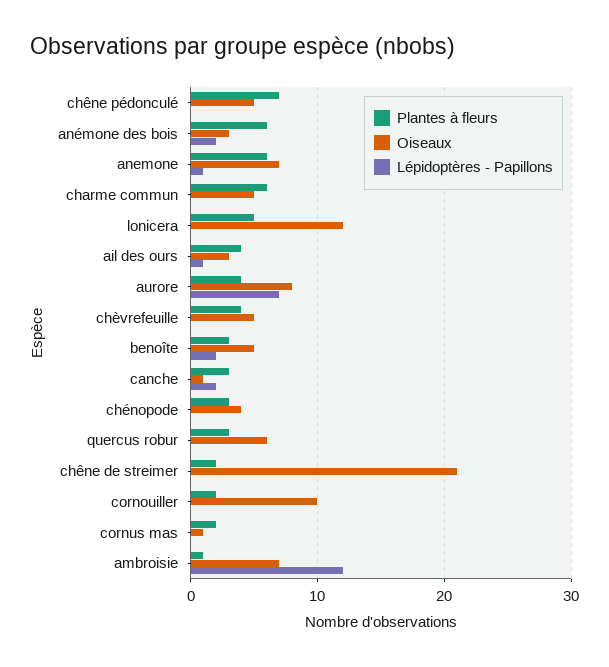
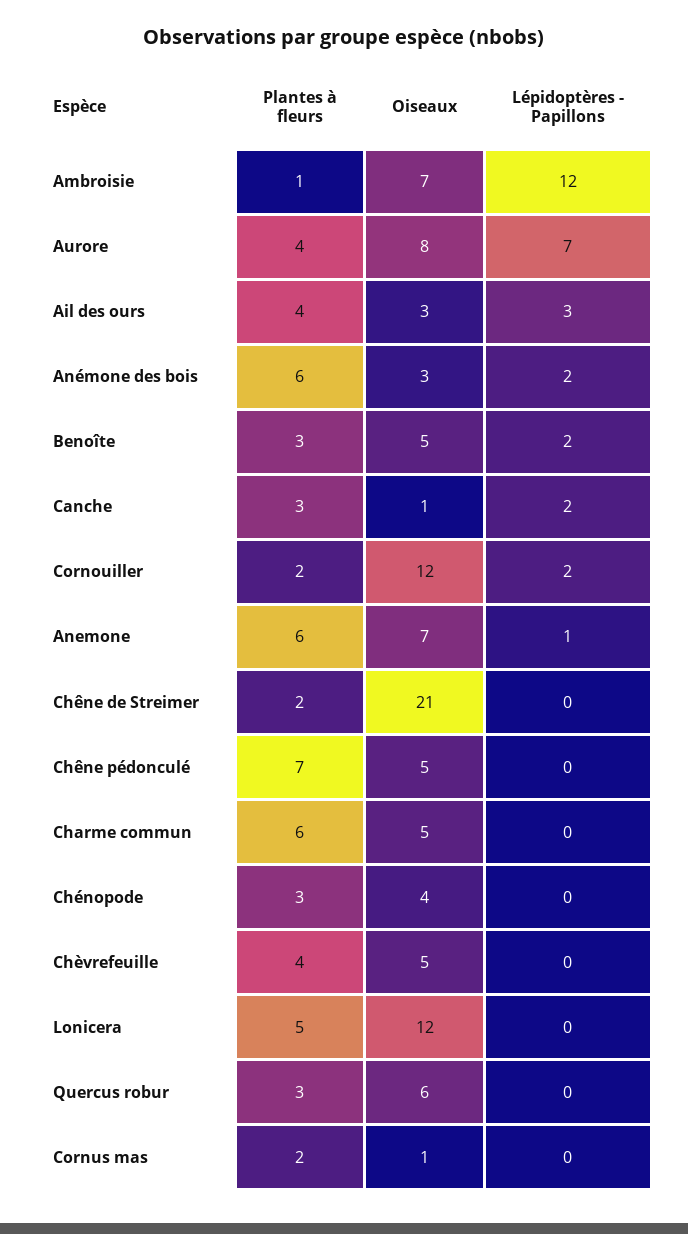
  {
    "Plantes à fleurs": {
      "chêne pédonculé": 7,
      "anémone des bois": 6,
      "anemone": 6,
      "charme commun": 6,
      "lonicera": 5,
      "ail des ours": 4,
      "aurore": 4,
      "chèvrefeuille": 4,
      "benoîte": 3,
      "canche": 3,
      "chénopode": 3,
      "quercus robur": 3,
      "chêne de streimer": 2,
      "cornouiller": 2,
      "cornus mas": 2,
      "ambroisie": 1
    },
    "Oiseaux": {
      "chêne pédonculé": 5,
      "anémone des bois": 3,
      "anemone": 7,
      "charme commun": 5,
      "lonicera": 12,
      "ail des ours": 3,
      "aurore": 8,
      "chèvrefeuille": 5,
      "benoîte": 5,
      "canche": 1,
      "chénopode": 4,
      "quercus robur": 6,
      "chêne de streimer": 21,
-     "cornouiller": 10,
+     "cornouiller": 12,
      "cornus mas": 1,
      "ambroisie": 7
    },
    "Lépidoptères - Papillons": {
      "chêne pédonculé": 0,
      "anémone des bois": 2,
      "anemone": 1,
      "charme commun": 0,
      "lonicera": 0,
-     "ail des ours": 1,
+     "ail des ours": 3,
      "aurore": 7,
      "chèvrefeuille": 0,
      "benoîte": 2,
      "canche": 2,
      "chénopode": 0,
      "quercus robur": 0,
      "chêne de streimer": 0,
-     "cornouiller": 0,
+     "cornouiller": 2,
      "cornus mas": 0,
      "ambroisie": 12
    }
  }

